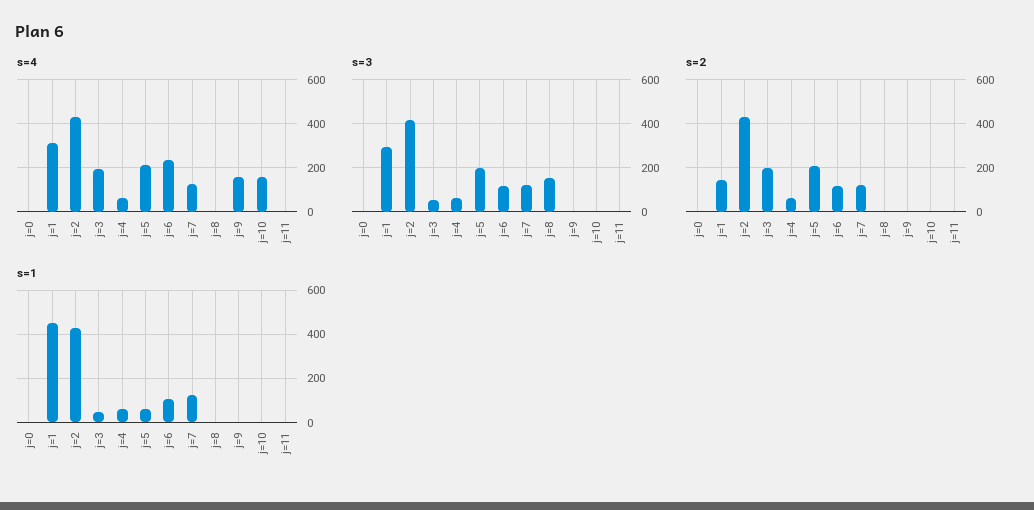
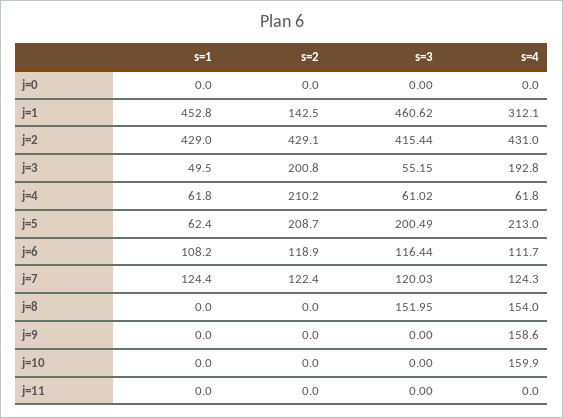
  {
    "s=4": {
      "j=0": 0,
      "j=1": 312.1,
      "j=2": 431,
      "j=3": 192.8,
      "j=4": 61.8,
      "j=5": 213,
-     "j=6": 250,
+     "j=6": 111.7,
      "j=7": 124.3,
-     "j=8": 0,
+     "j=8": 154,
      "j=9": 158.6,
      "j=10": 159.9,
      "j=11": 0
    },
    "s=3": {
      "j=0": 0,
-     "j=1": 300,
+     "j=1": 460.62,
      "j=2": 415.44,
      "j=3": 55.15,
      "j=4": 61.02,
      "j=5": 200.49,
      "j=6": 116.44,
      "j=7": 120.03,
      "j=8": 151.95,
      "j=9": 0,
      "j=10": 0,
      "j=11": 0
    },
    "s=2": {
      "j=0": 0,
      "j=1": 142.5,
      "j=2": 429.1,
      "j=3": 200.8,
-     "j=4": 50,
+     "j=4": 210.2,
      "j=5": 208.7,
      "j=6": 118.9,
      "j=7": 122.4,
      "j=8": 0,
      "j=9": 0,
      "j=10": 0,
      "j=11": 0
    },
    "s=1": {
      "j=0": 0,
      "j=1": 452.8,
      "j=2": 429,
      "j=3": 49.5,
      "j=4": 61.8,
      "j=5": 62.4,
      "j=6": 108.2,
      "j=7": 124.4,
      "j=8": 0,
      "j=9": 0,
      "j=10": 0,
      "j=11": 0
    }
  }

